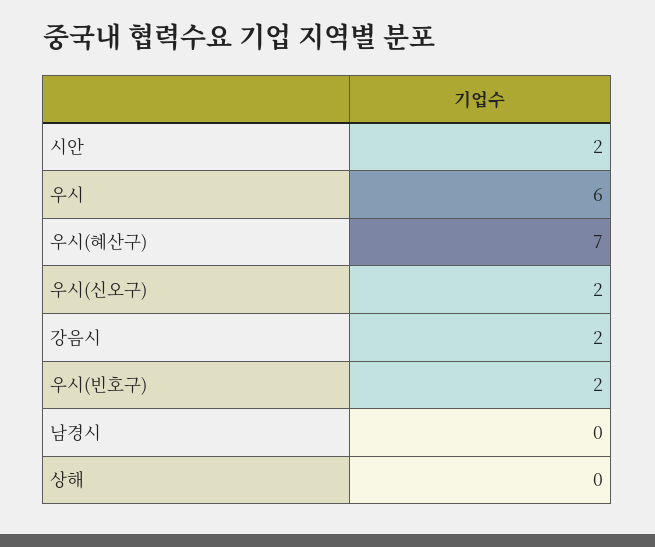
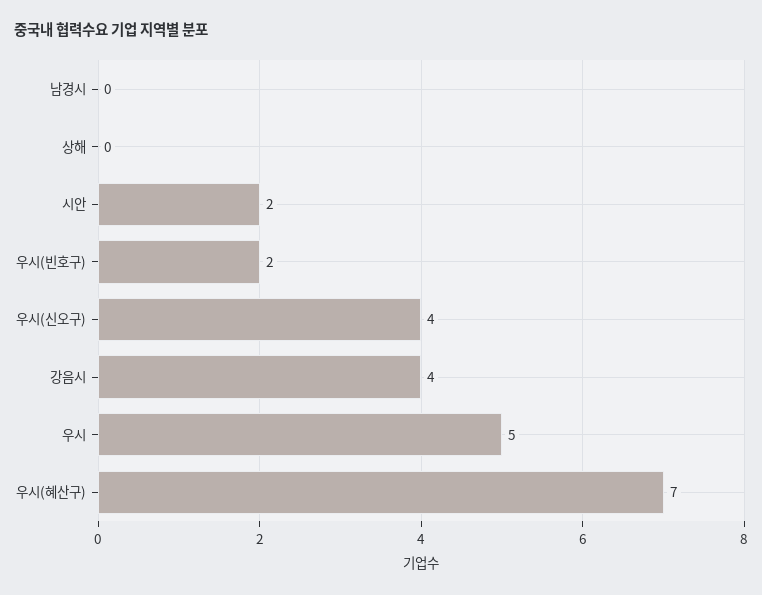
  {
    "시안": 2,
-   "우시": 6,
+   "우시": 5,
    "우시(혜산구)": 7,
-   "우시(신오구)": 2,
+   "우시(신오구)": 4,
-   "강음시": 2,
+   "강음시": 4,
    "우시(빈호구)": 2,
    "남경시": 0,
    "상해": 0
  }

